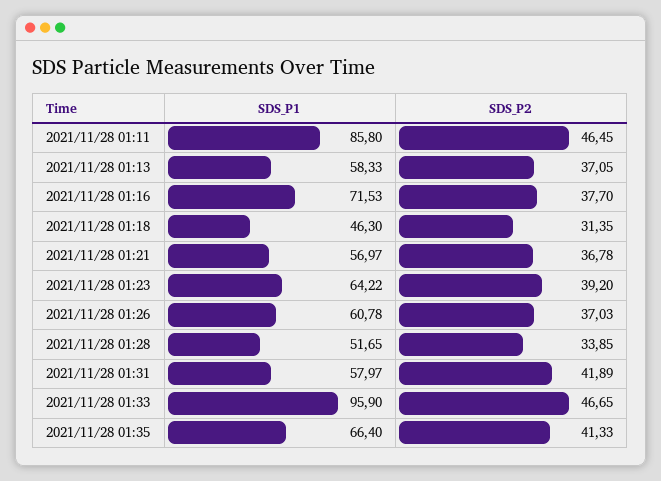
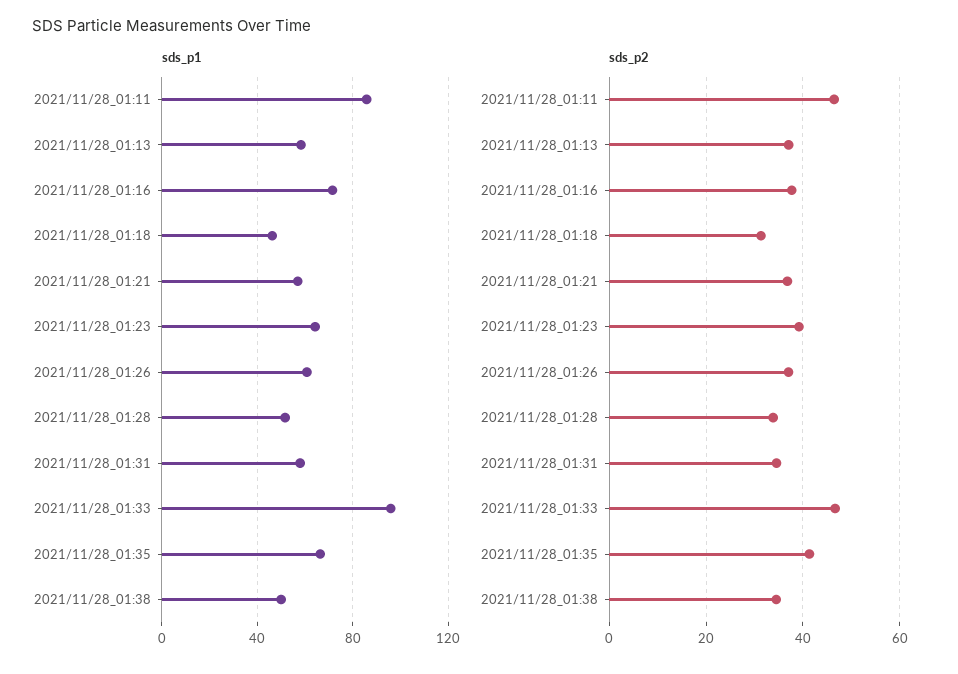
  {
    "SDS_P1": {
      "2021/11/28 01:11": 85.8,
      "2021/11/28 01:13": 58.33,
      "2021/11/28 01:16": 71.53,
      "2021/11/28 01:18": 46.3,
      "2021/11/28 01:21": 56.97,
      "2021/11/28 01:23": 64.22,
      "2021/11/28 01:26": 60.78,
      "2021/11/28 01:28": 51.65,
      "2021/11/28 01:31": 57.97,
      "2021/11/28 01:33": 95.9,
-     "2021/11/28 01:35": 66.4
+     "2021/11/28 01:35": 66.4,
+     "2021/11/28_01:38": 50
    },
    "SDS_P2": {
      "2021/11/28 01:11": 46.45,
      "2021/11/28 01:13": 37.05,
      "2021/11/28 01:16": 37.7,
      "2021/11/28 01:18": 31.35,
      "2021/11/28 01:21": 36.78,
      "2021/11/28 01:23": 39.2,
      "2021/11/28 01:26": 37.03,
      "2021/11/28 01:28": 33.85,
-     "2021/11/28 01:31": 41.89,
+     "2021/11/28 01:31": 34,
      "2021/11/28 01:33": 46.65,
-     "2021/11/28 01:35": 41.33
+     "2021/11/28 01:35": 41.33,
+     "2021/11/28_01:38": 34
    }
  }

